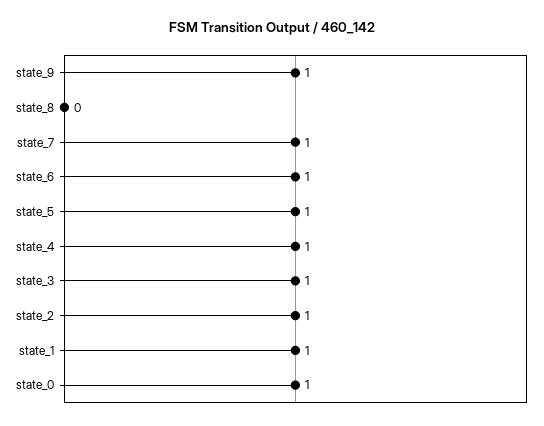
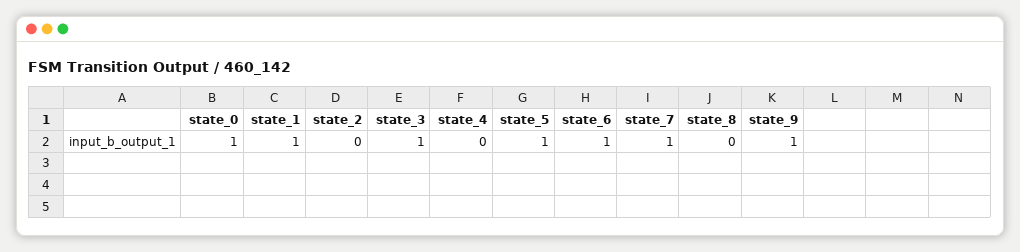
  {
    "state_9": 1,
    "state_8": 0,
    "state_7": 1,
    "state_6": 1,
    "state_5": 1,
-   "state_4": 1,
+   "state_4": 0,
    "state_3": 1,
-   "state_2": 1,
+   "state_2": 0,
    "state_1": 1,
    "state_0": 1
  }

